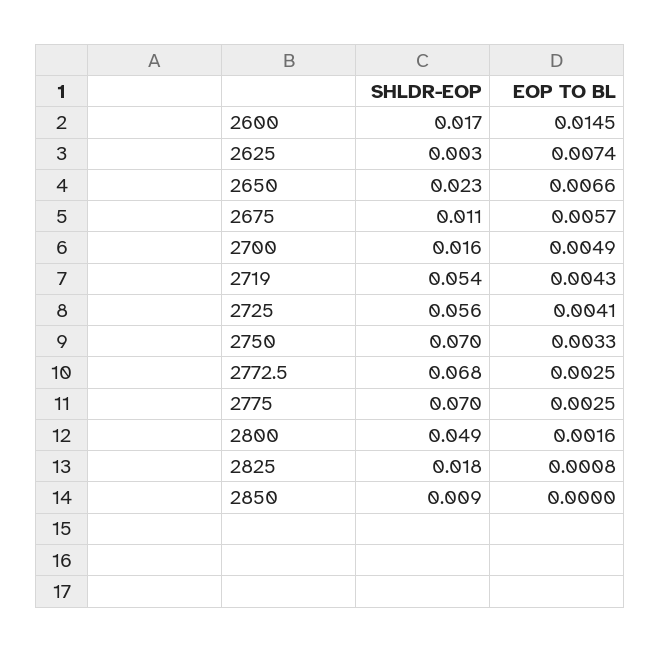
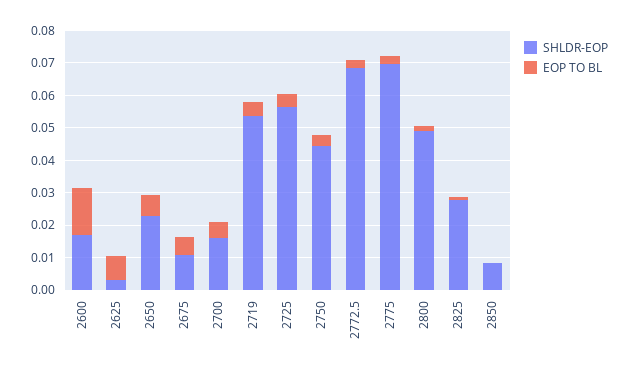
  {
    "SHLDR-EOP": {
      "2600": 0.017,
      "2625": 0.003,
      "2650": 0.023,
      "2675": 0.011,
      "2700": 0.016,
      "2719": 0.054,
      "2725": 0.056,
-     "2750": 0.07,
+     "2750": 0.045,
      "2772.5": 0.068,
      "2775": 0.07,
      "2800": 0.049,
-     "2825": 0.018,
+     "2825": 0.0275,
      "2850": 0.009
    },
    "EOP TO BL": {
      "2600": 0.0145,
      "2625": 0.0074,
      "2650": 0.0066,
      "2675": 0.0057,
      "2700": 0.0049,
      "2719": 0.0043,
      "2725": 0.0041,
      "2750": 0.0033,
      "2772.5": 0.0025,
      "2775": 0.0025,
      "2800": 0.0016,
      "2825": 0.0008,
      "2850": 0
    }
  }

